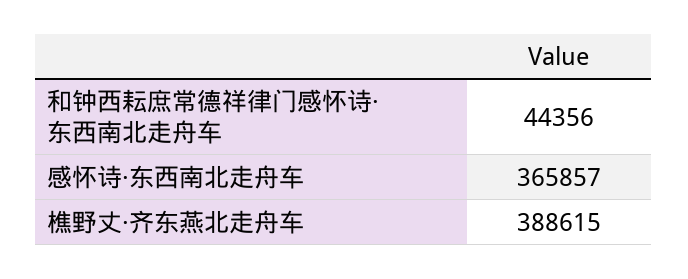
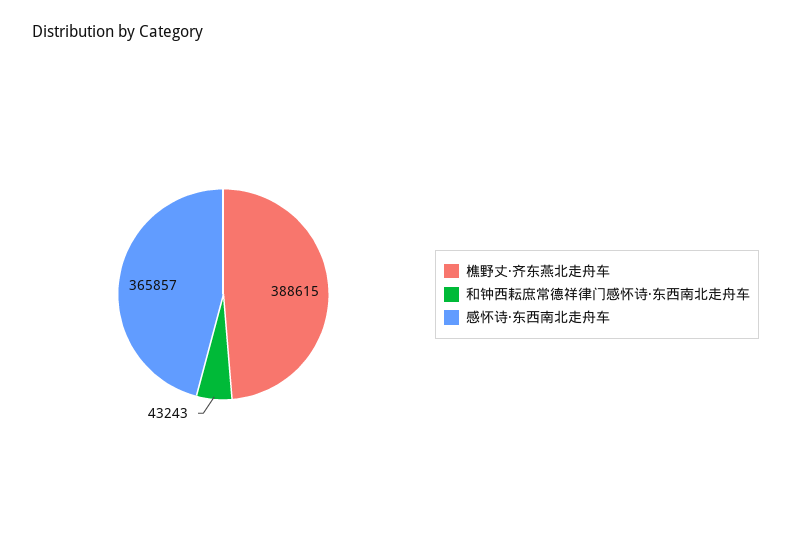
  {
-   "和钟西耘庶常德祥律门感怀诗·东西南北走舟车": 44356,
+   "和钟西耘庶常德祥律门感怀诗·东西南北走舟车": 43243,
    "感怀诗·东西南北走舟车": 365857,
    "樵野丈·齐东燕北走舟车": 388615
  }

